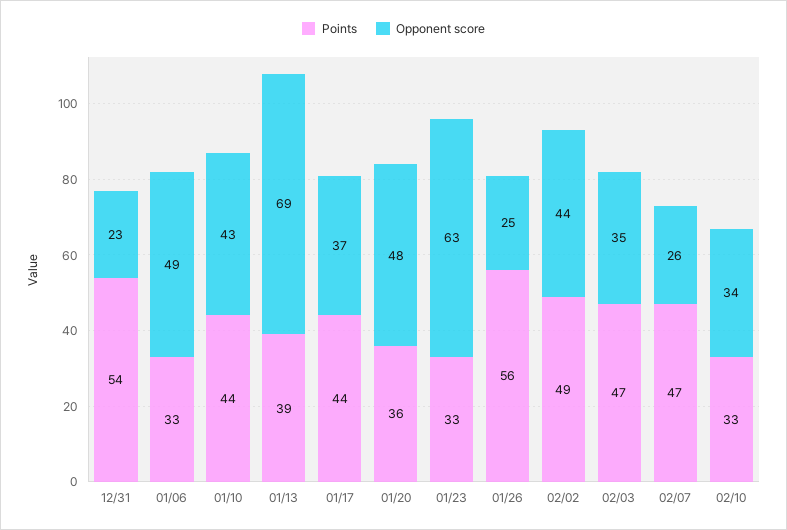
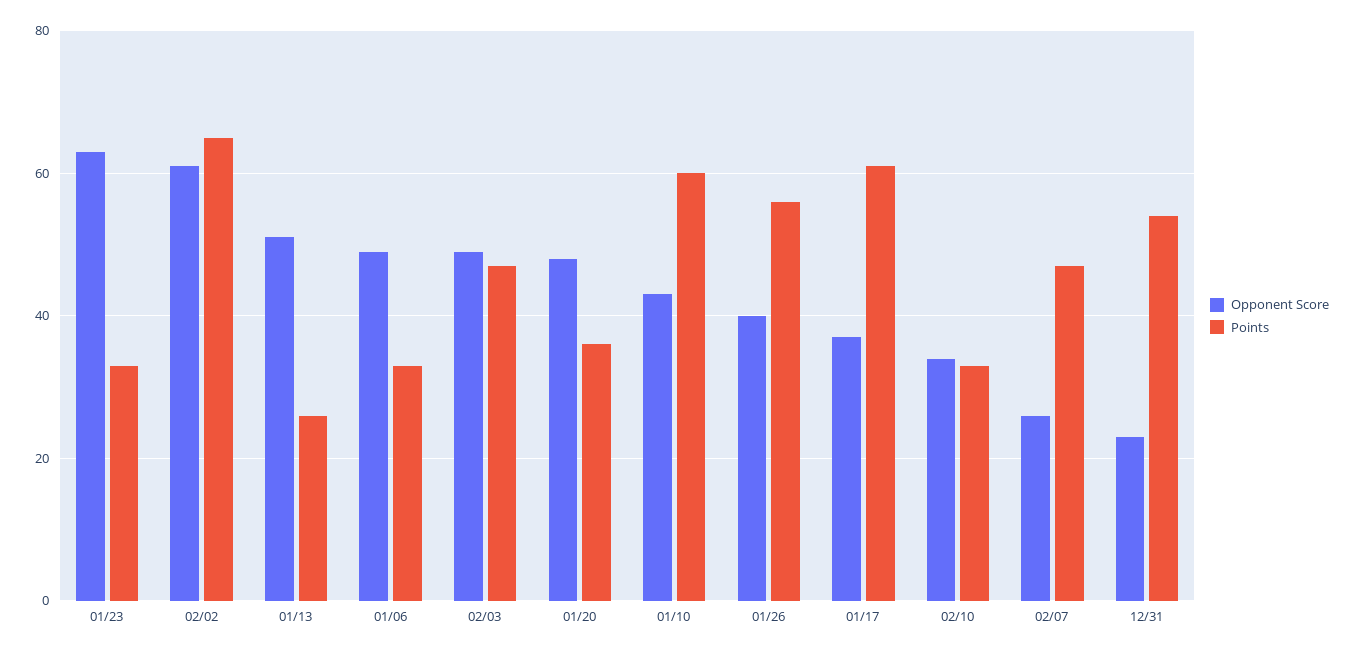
  {
    "Points": {
      "12/31": 54,
      "01/06": 33,
-     "01/10": 44,
+     "01/10": 60,
-     "01/13": 39,
+     "01/13": 25,
-     "01/17": 44,
+     "01/17": 60,
      "01/20": 36,
      "01/23": 33,
      "01/26": 56,
-     "02/02": 49,
+     "02/02": 65,
      "02/03": 47,
      "02/07": 47,
      "02/10": 33
    },
    "Opponent score": {
      "12/31": 23,
      "01/06": 49,
      "01/10": 43,
-     "01/13": 69,
+     "01/13": 50,
      "01/17": 37,
      "01/20": 48,
      "01/23": 63,
-     "01/26": 25,
+     "01/26": 40,
-     "02/02": 44,
+     "02/02": 60,
-     "02/03": 35,
+     "02/03": 50,
      "02/07": 26,
      "02/10": 34
    }
  }

